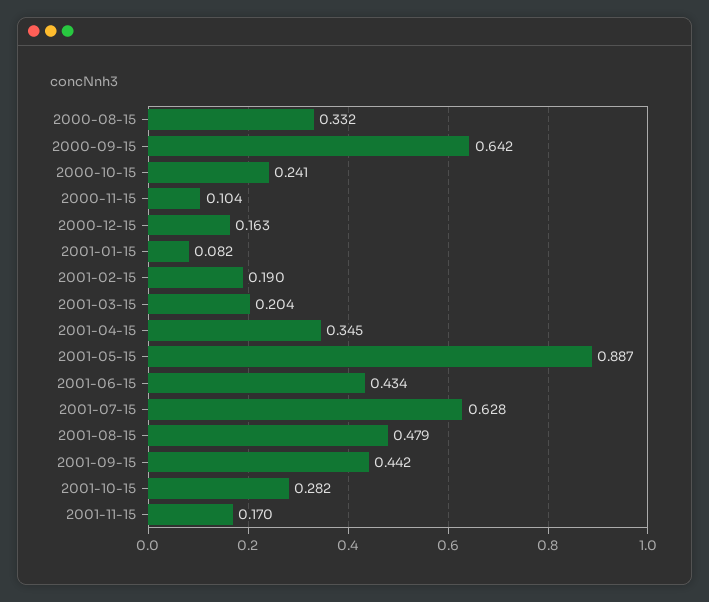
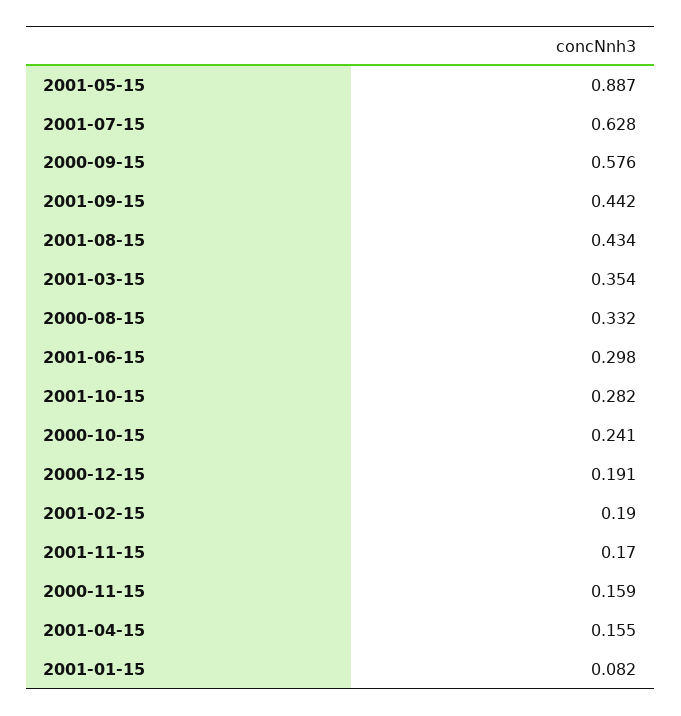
  {
    "2000-08-15": 0.332,
-   "2000-09-15": 0.642,
+   "2000-09-15": 0.576,
    "2000-10-15": 0.241,
-   "2000-11-15": 0.104,
+   "2000-11-15": 0.159,
-   "2000-12-15": 0.163,
+   "2000-12-15": 0.191,
    "2001-01-15": 0.082,
    "2001-02-15": 0.19,
-   "2001-03-15": 0.204,
+   "2001-03-15": 0.354,
-   "2001-04-15": 0.345,
+   "2001-04-15": 0.155,
    "2001-05-15": 0.887,
-   "2001-06-15": 0.434,
+   "2001-06-15": 0.298,
    "2001-07-15": 0.628,
-   "2001-08-15": 0.479,
+   "2001-08-15": 0.434,
    "2001-09-15": 0.442,
    "2001-10-15": 0.282,
    "2001-11-15": 0.17
  }

